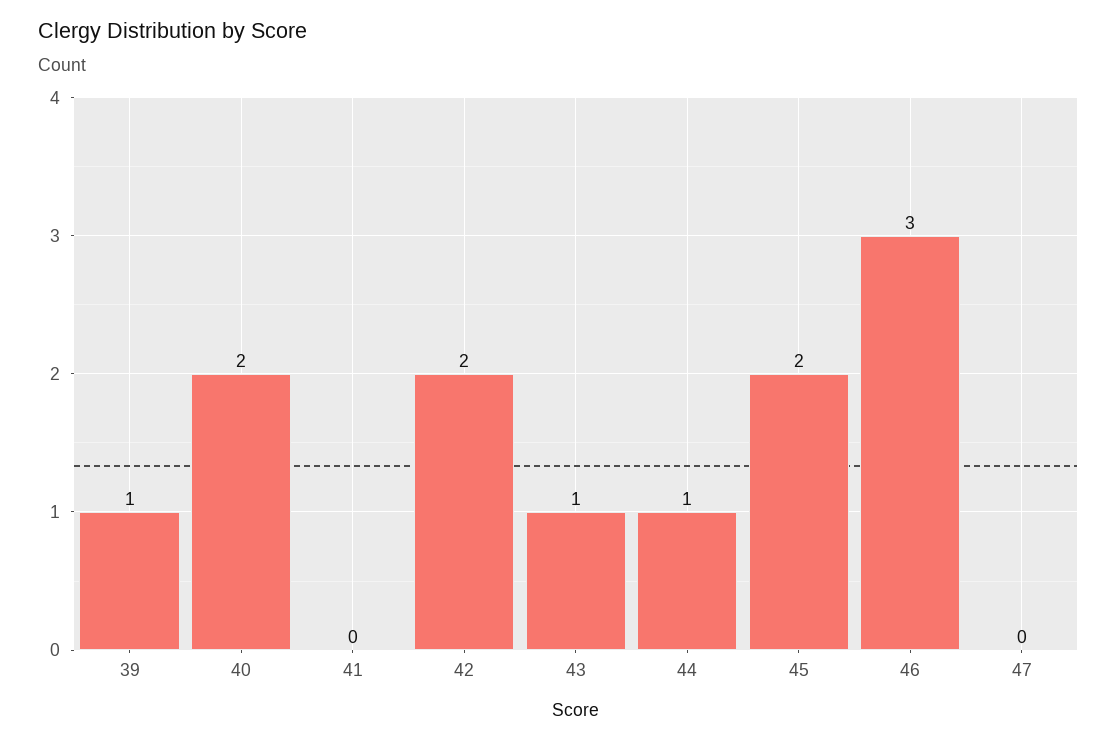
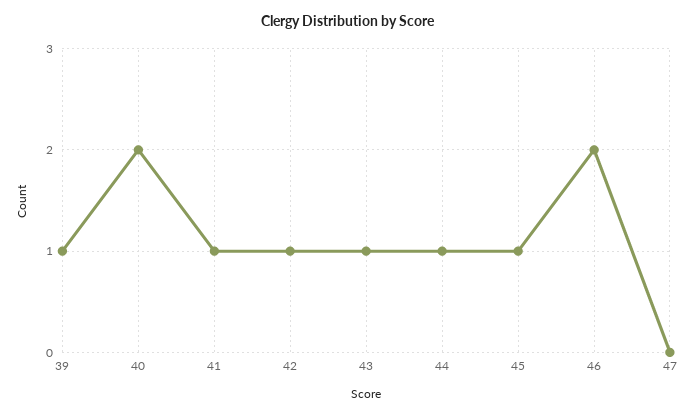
  {
    "39": 1,
    "40": 2,
-   "41": 0,
+   "41": 1,
-   "42": 2,
+   "42": 1,
    "43": 1,
    "44": 1,
-   "45": 2,
+   "45": 1,
-   "46": 3,
+   "46": 2,
    "47": 0
  }

